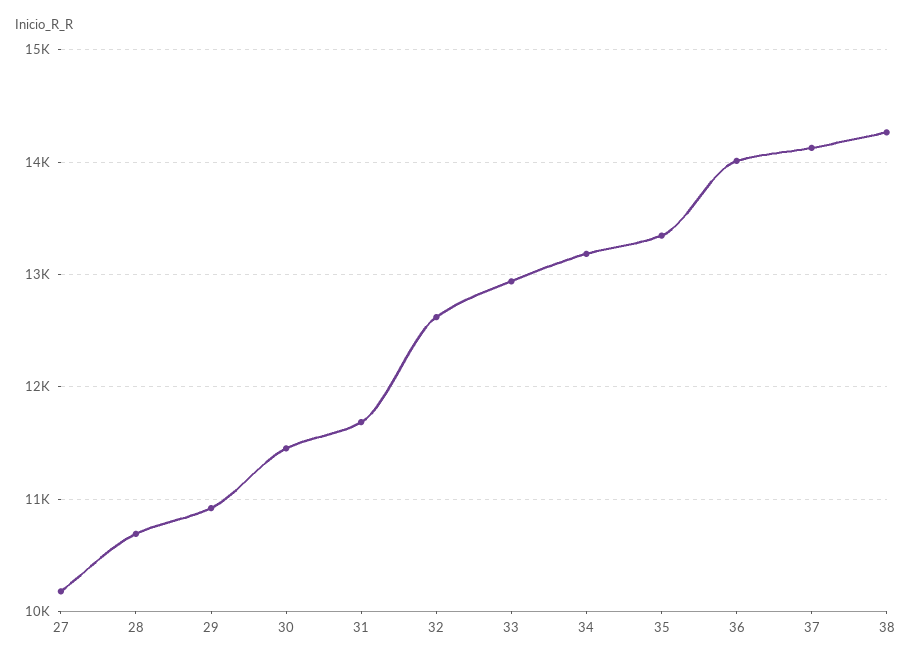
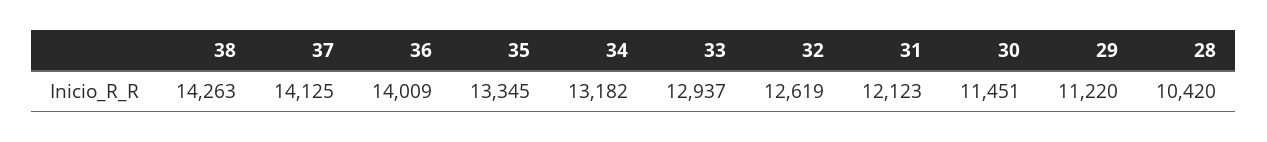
  {
-   "27": 10200,
-   "28": 10700,
+   "28": 10420,
-   "29": 10900,
+   "29": 11220,
    "30": 11451,
-   "31": 11700,
+   "31": 12123,
    "32": 12619,
    "33": 12937,
    "34": 13182,
    "35": 13345,
    "36": 14009,
    "37": 14125,
    "38": 14263
  }

